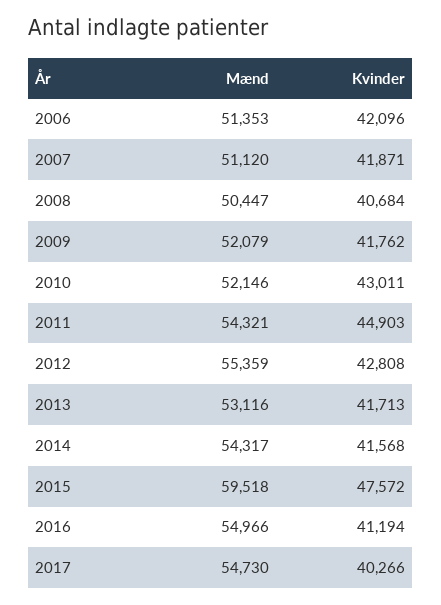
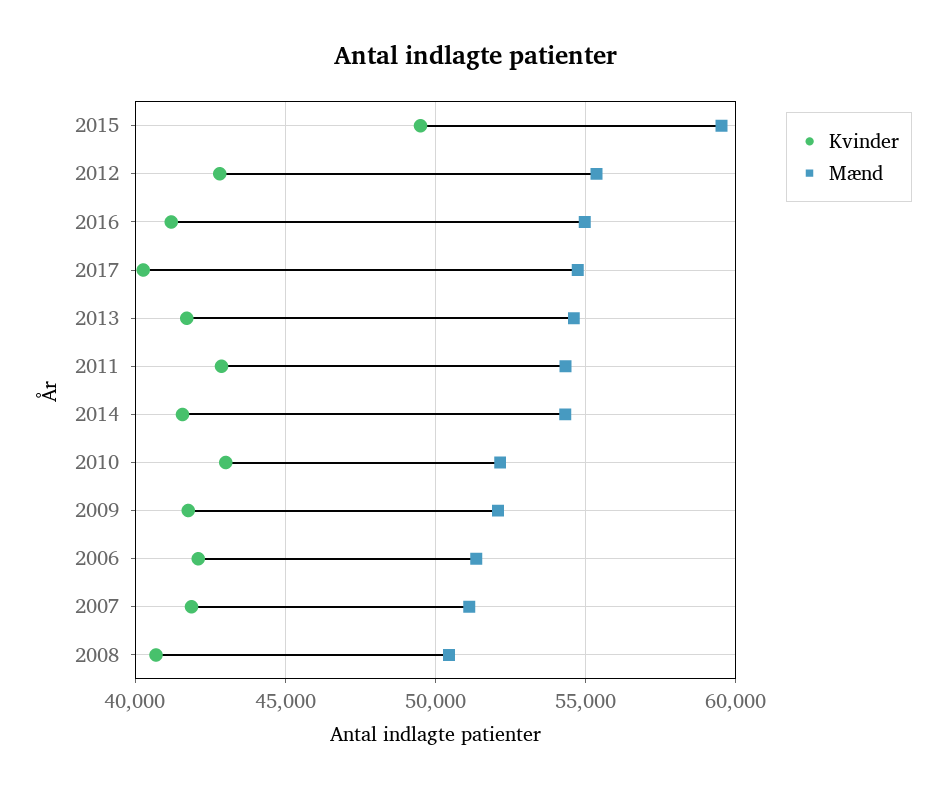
  {
    "Mænd": {
      "2006": 51353,
      "2007": 51120,
      "2008": 50447,
      "2009": 52079,
      "2010": 52146,
      "2011": 54321,
      "2012": 55359,
-     "2013": 53116,
+     "2013": 54500,
      "2014": 54317,
      "2015": 59518,
      "2016": 54966,
      "2017": 54730
    },
    "Kvinder": {
      "2006": 42096,
      "2007": 41871,
      "2008": 40684,
      "2009": 41762,
      "2010": 43011,
-     "2011": 44903,
+     "2011": 43000,
      "2012": 42808,
      "2013": 41713,
      "2014": 41568,
-     "2015": 47572,
+     "2015": 49500,
      "2016": 41194,
      "2017": 40266
    }
  }

